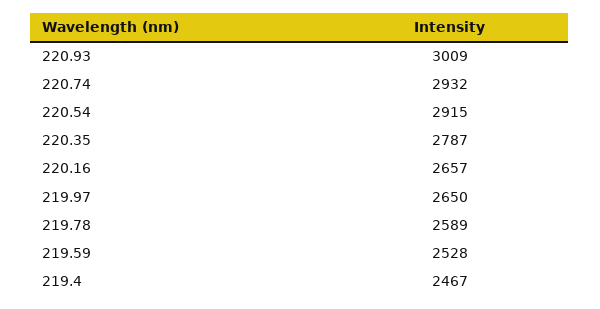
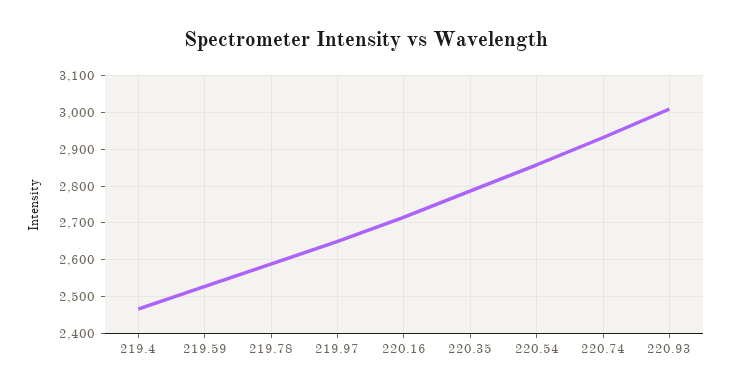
  {
    "220.93": 3009,
    "220.74": 2932,
-   "220.54": 2915,
+   "220.54": 2860,
    "220.35": 2787,
-   "220.16": 2657,
+   "220.16": 2720,
    "219.97": 2650,
    "219.78": 2589,
    "219.59": 2528,
    "219.4": 2467
  }

